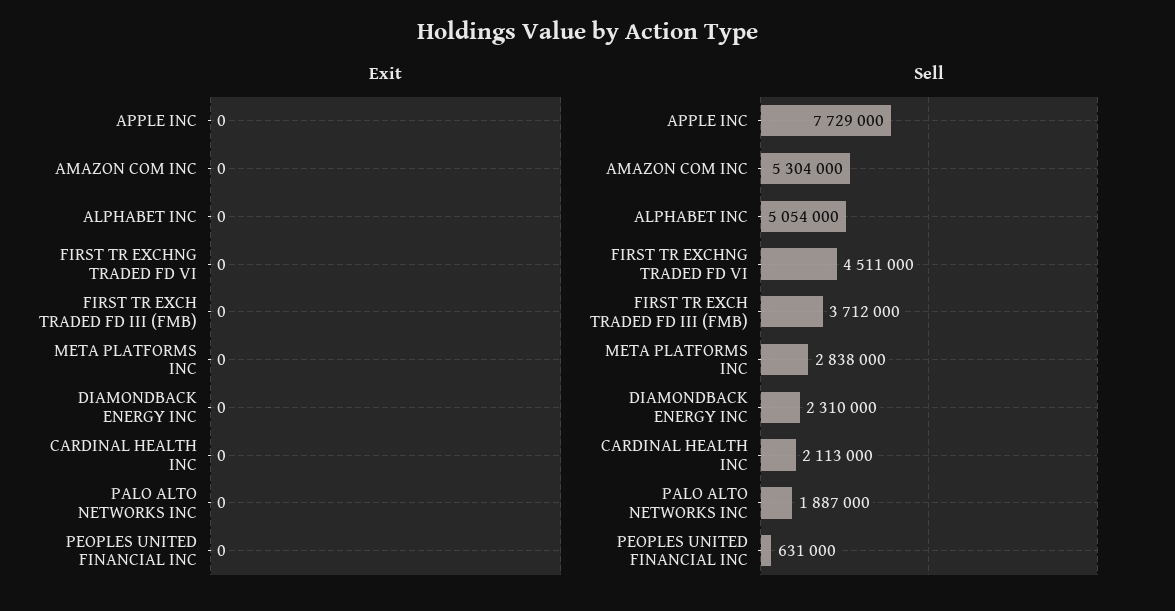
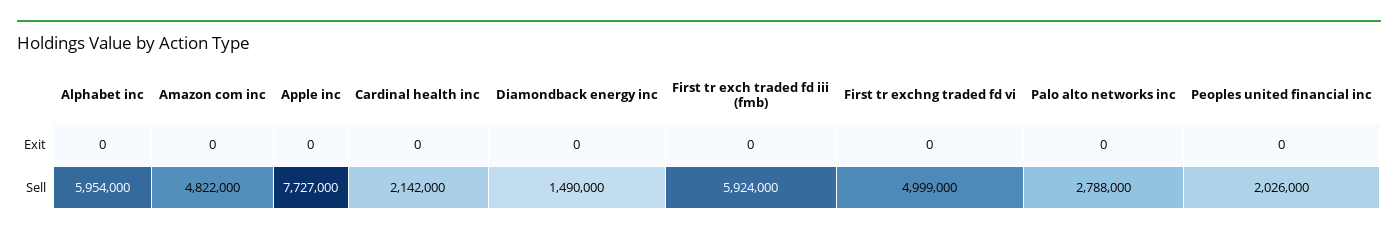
  {
    "Exit": {
      "APPLE INC": 0,
      "AMAZON COM INC": 0,
      "ALPHABET INC": 0,
      "FIRST TR EXCHNG TRADED FD VI": 0,
      "FIRST TR EXCH TRADED FD III (FMB)": 0,
-     "META PLATFORMS INC": 0,
      "DIAMONDBACK ENERGY INC": 0,
      "CARDINAL HEALTH INC": 0,
      "PALO ALTO NETWORKS INC": 0,
      "PEOPLES UNITED FINANCIAL INC": 0
    },
    "Sell": {
-     "APPLE INC": 7729000,
+     "APPLE INC": 7727000,
-     "AMAZON COM INC": 5304000,
+     "AMAZON COM INC": 4822000,
-     "ALPHABET INC": 5054000,
+     "ALPHABET INC": 5954000,
-     "FIRST TR EXCHNG TRADED FD VI": 4511000,
+     "FIRST TR EXCHNG TRADED FD VI": 4999000,
-     "FIRST TR EXCH TRADED FD III (FMB)": 3712000,
+     "FIRST TR EXCH TRADED FD III (FMB)": 5924000,
-     "META PLATFORMS INC": 2838000,
-     "DIAMONDBACK ENERGY INC": 2310000,
+     "DIAMONDBACK ENERGY INC": 1490000,
-     "CARDINAL HEALTH INC": 2113000,
+     "CARDINAL HEALTH INC": 2142000,
-     "PALO ALTO NETWORKS INC": 1887000,
+     "PALO ALTO NETWORKS INC": 2788000,
-     "PEOPLES UNITED FINANCIAL INC": 631000
+     "PEOPLES UNITED FINANCIAL INC": 2026000
    }
  }

